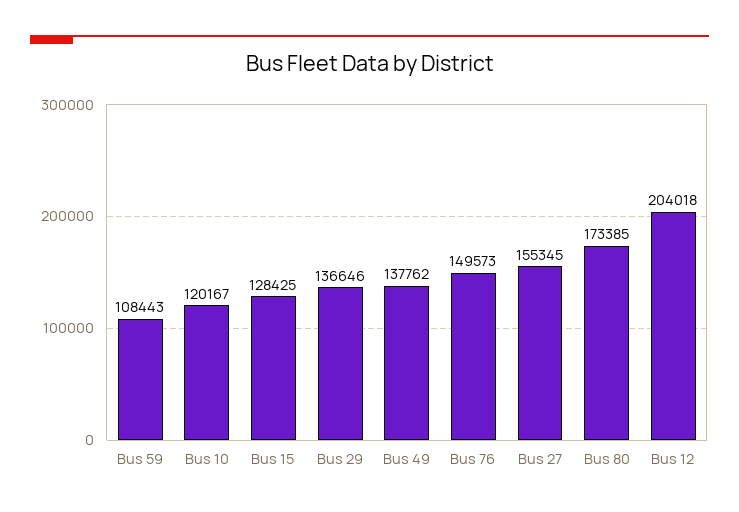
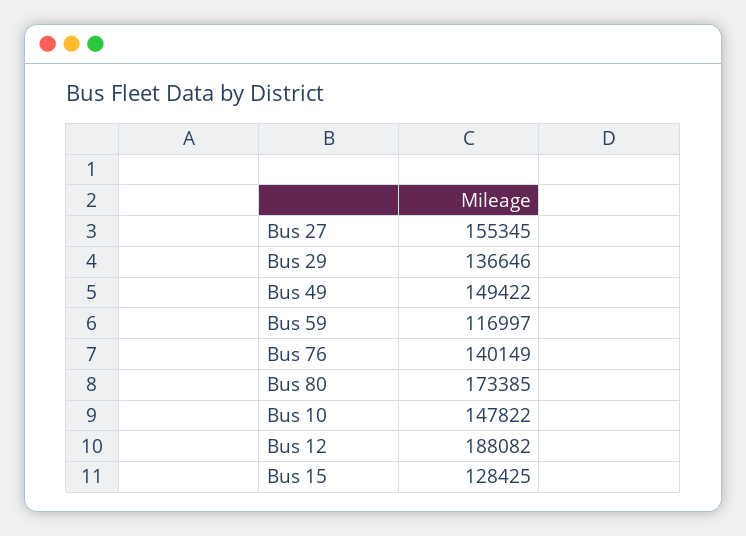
  {
-   "Bus 59": 108443,
+   "Bus 59": 116997,
-   "Bus 10": 120167,
+   "Bus 10": 147822,
    "Bus 15": 128425,
    "Bus 29": 136646,
-   "Bus 49": 137762,
+   "Bus 49": 149422,
-   "Bus 76": 149573,
+   "Bus 76": 140149,
    "Bus 27": 155345,
    "Bus 80": 173385,
-   "Bus 12": 204018
+   "Bus 12": 188082
  }

